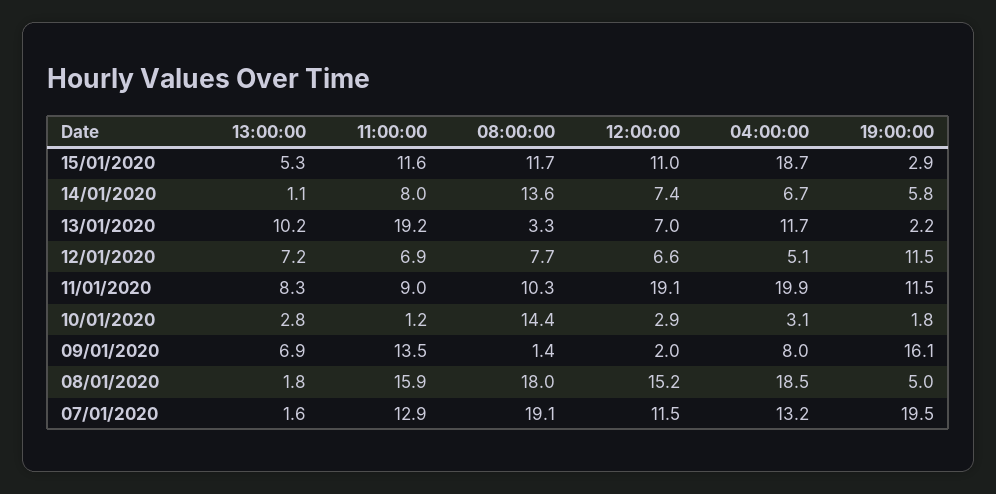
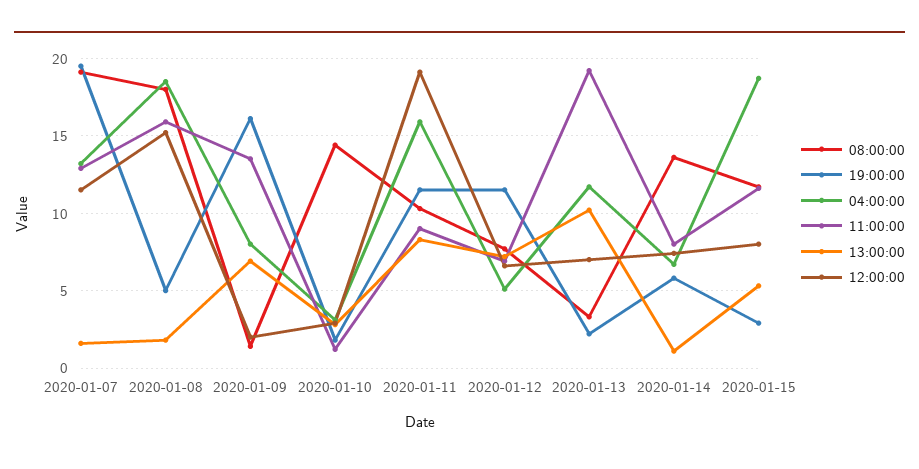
  {
    "13:00:00": {
      "15/01/2020": 5.3,
      "14/01/2020": 1.1,
      "13/01/2020": 10.2,
      "12/01/2020": 7.2,
      "11/01/2020": 8.3,
      "10/01/2020": 2.8,
      "09/01/2020": 6.9,
      "08/01/2020": 1.8,
      "07/01/2020": 1.6
    },
    "11:00:00": {
      "15/01/2020": 11.6,
      "14/01/2020": 8,
      "13/01/2020": 19.2,
      "12/01/2020": 6.9,
      "11/01/2020": 9,
      "10/01/2020": 1.2,
      "09/01/2020": 13.5,
      "08/01/2020": 15.9,
      "07/01/2020": 12.9
    },
    "08:00:00": {
      "15/01/2020": 11.7,
      "14/01/2020": 13.6,
      "13/01/2020": 3.3,
      "12/01/2020": 7.7,
      "11/01/2020": 10.3,
      "10/01/2020": 14.4,
      "09/01/2020": 1.4,
      "08/01/2020": 18,
      "07/01/2020": 19.1
    },
    "12:00:00": {
-     "15/01/2020": 11,
+     "15/01/2020": 8,
      "14/01/2020": 7.4,
      "13/01/2020": 7,
      "12/01/2020": 6.6,
      "11/01/2020": 19.1,
      "10/01/2020": 2.9,
      "09/01/2020": 2,
      "08/01/2020": 15.2,
      "07/01/2020": 11.5
    },
    "04:00:00": {
      "15/01/2020": 18.7,
      "14/01/2020": 6.7,
      "13/01/2020": 11.7,
      "12/01/2020": 5.1,
-     "11/01/2020": 19.9,
+     "11/01/2020": 16,
      "10/01/2020": 3.1,
      "09/01/2020": 8,
      "08/01/2020": 18.5,
      "07/01/2020": 13.2
    },
    "19:00:00": {
      "15/01/2020": 2.9,
      "14/01/2020": 5.8,
      "13/01/2020": 2.2,
      "12/01/2020": 11.5,
      "11/01/2020": 11.5,
      "10/01/2020": 1.8,
      "09/01/2020": 16.1,
      "08/01/2020": 5,
      "07/01/2020": 19.5
    }
  }

